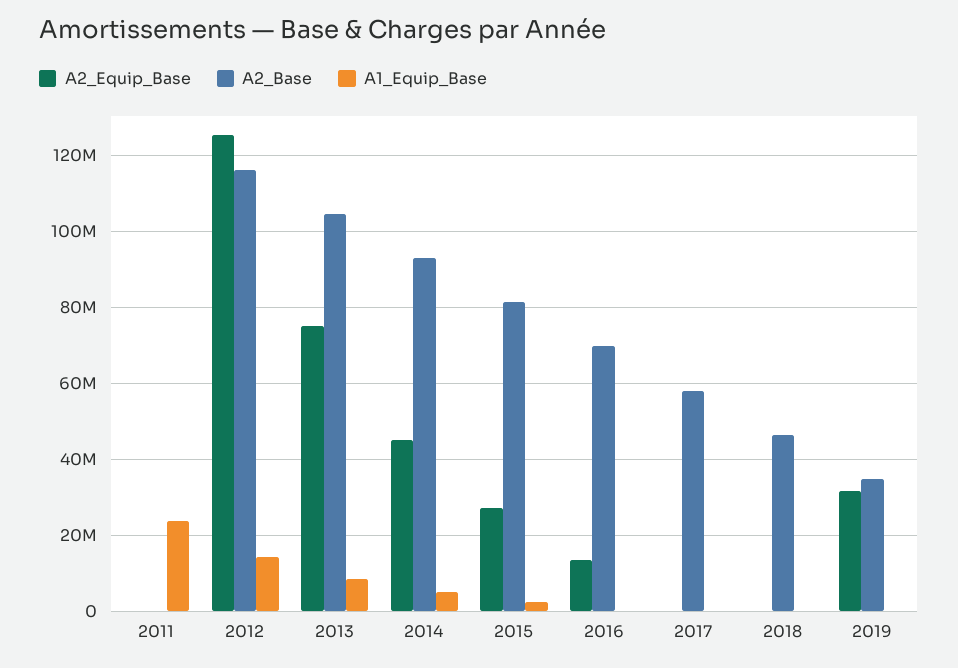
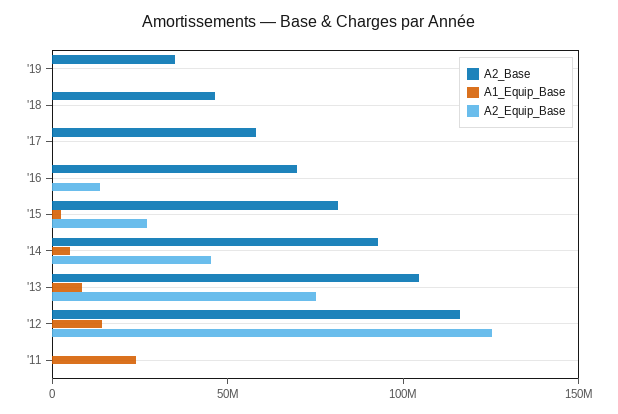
  {
    "A2_Equip_Base": {
      "2011": 0,
      "2012": 126000000,
      "2013": 76000000,
      "2014": 46000000,
      "2015": 28000000,
      "2016": 14000000,
      "2017": 0,
      "2018": 0,
-     "2019": 32000000
+     "2019": 0
    },
    "A2_Base": {
      "2011": 0,
      "2012": 116000000,
      "2013": 104000000,
      "2014": 92000000,
      "2015": 82000000,
      "2016": 70000000,
      "2017": 58000000,
      "2018": 46000000,
      "2019": 34000000
    },
    "A1_Equip_Base": {
      "2011": 24000000,
      "2012": 14000000,
      "2013": 8000000,
      "2014": 6000000,
      "2015": 2000000,
      "2016": 0,
      "2017": 0,
      "2018": 0,
      "2019": 0
    }
  }

